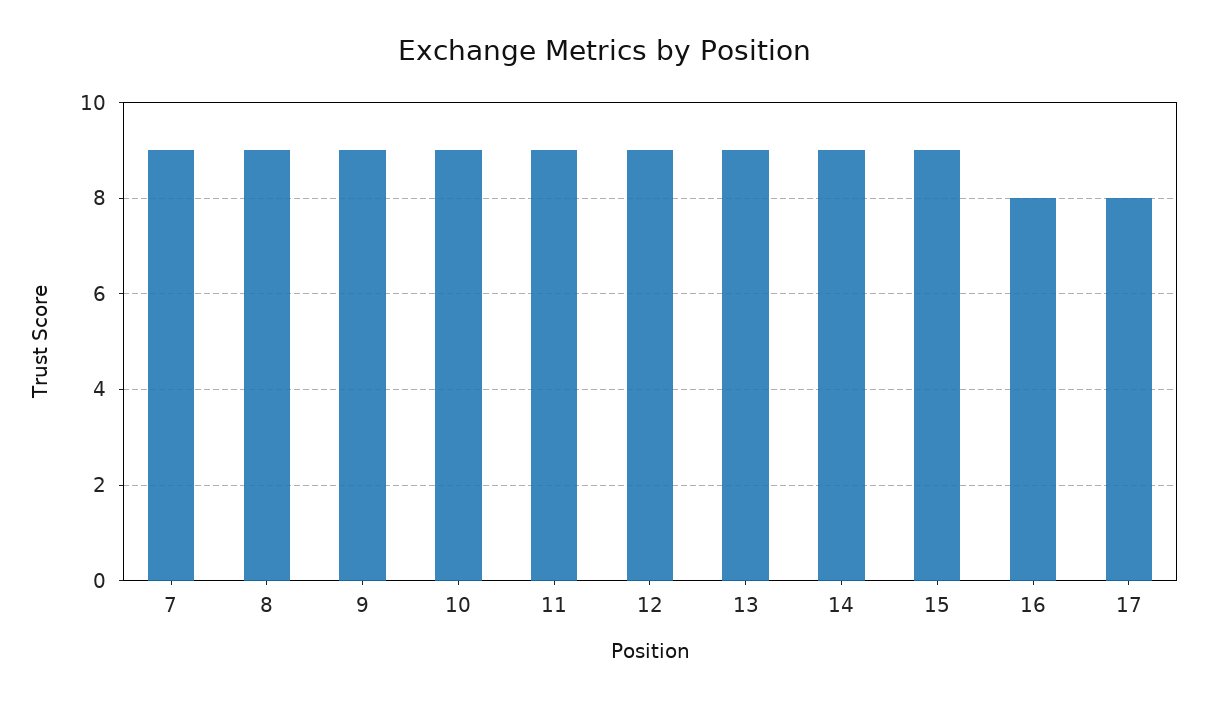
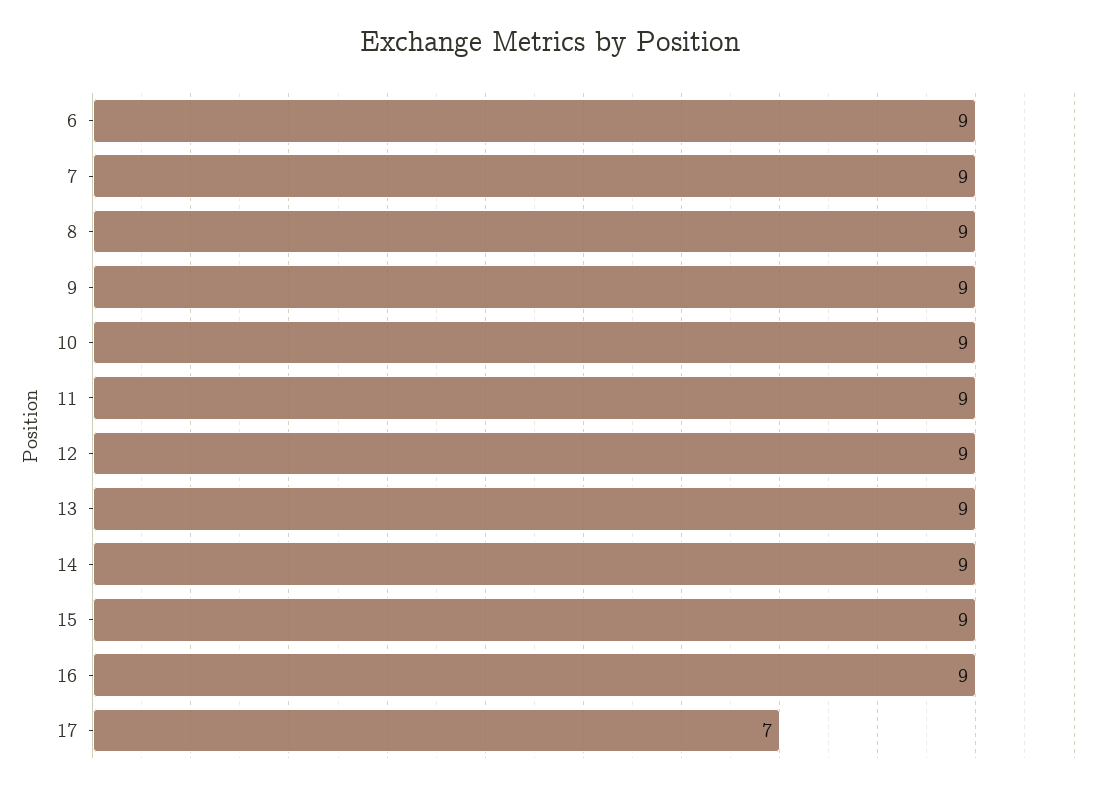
  {
    "7": 9,
    "8": 9,
    "9": 9,
    "10": 9,
    "11": 9,
    "12": 9,
    "13": 9,
    "14": 9,
    "15": 9,
-   "16": 8,
+   "16": 9,
-   "17": 8
+   "17": 7,
+   "6": 9
  }

